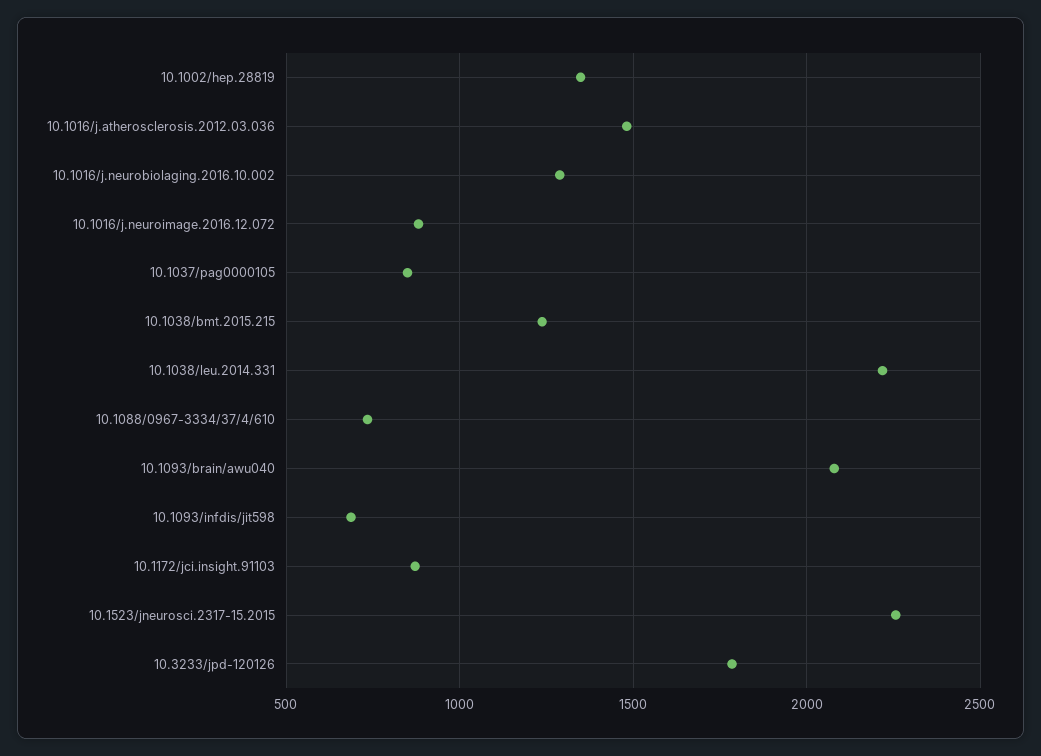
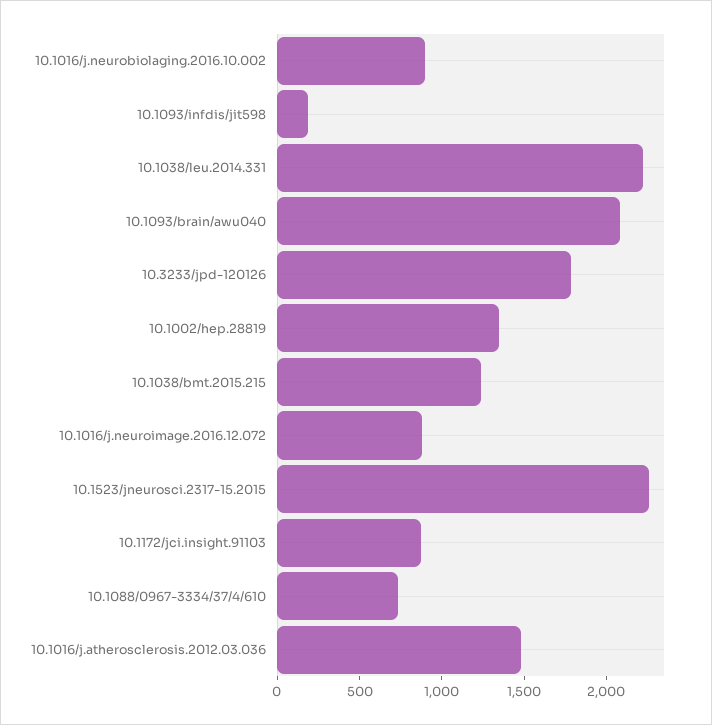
  {
    "10.1002/hep.28819": 1350,
    "10.1016/j.atherosclerosis.2012.03.036": 1500,
-   "10.1016/j.neurobiolaging.2016.10.002": 1300,
+   "10.1016/j.neurobiolaging.2016.10.002": 900,
    "10.1016/j.neuroimage.2016.12.072": 900,
-   "10.1037/pag0000105": 850,
    "10.1038/bmt.2015.215": 1250,
    "10.1038/leu.2014.331": 2200,
    "10.1088/0967-3334/37/4/610": 750,
    "10.1093/brain/awu040": 2100,
-   "10.1093/infdis/jit598": 700,
+   "10.1093/infdis/jit598": 200,
    "10.1172/jci.insight.91103": 850,
    "10.1523/jneurosci.2317-15.2015": 2250,
    "10.3233/jpd-120126": 1800
  }

